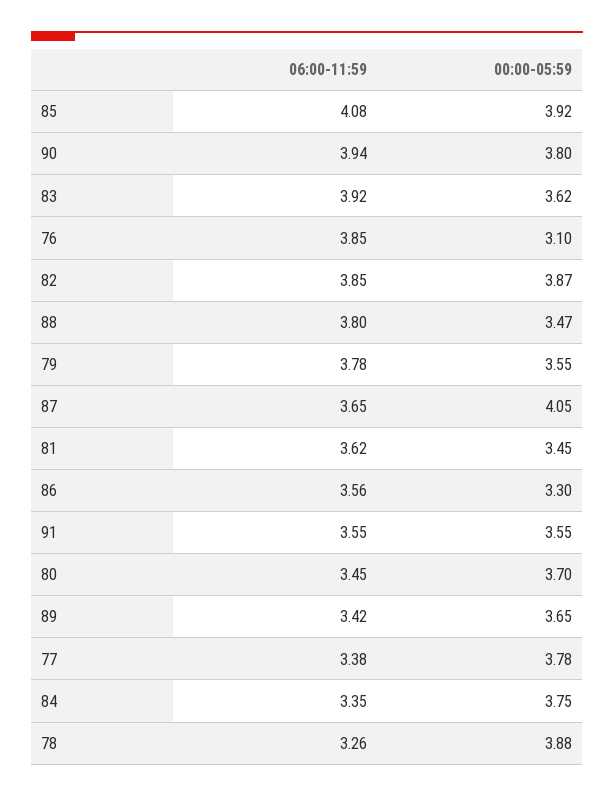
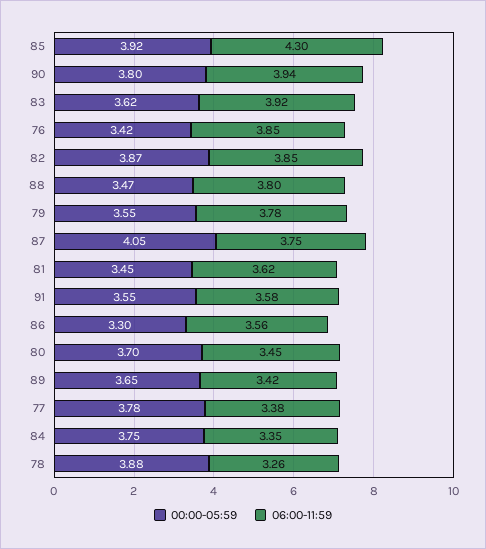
  {
    "06:00-11:59": {
-     "85": 4.08,
+     "85": 4.3,
      "90": 3.94,
      "83": 3.92,
      "76": 3.85,
      "82": 3.85,
      "88": 3.8,
      "79": 3.78,
-     "87": 3.65,
+     "87": 3.75,
      "81": 3.62,
      "86": 3.56,
-     "91": 3.55,
+     "91": 3.58,
      "80": 3.45,
      "89": 3.42,
      "77": 3.38,
      "84": 3.35,
      "78": 3.26
    },
    "00:00-05:59": {
      "85": 3.92,
      "90": 3.8,
      "83": 3.62,
-     "76": 3.1,
+     "76": 3.42,
      "82": 3.87,
      "88": 3.47,
      "79": 3.55,
      "87": 4.05,
      "81": 3.45,
      "86": 3.3,
      "91": 3.55,
      "80": 3.7,
      "89": 3.65,
      "77": 3.78,
      "84": 3.75,
      "78": 3.88
    }
  }

